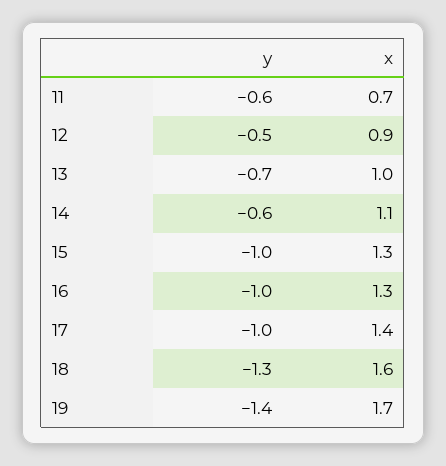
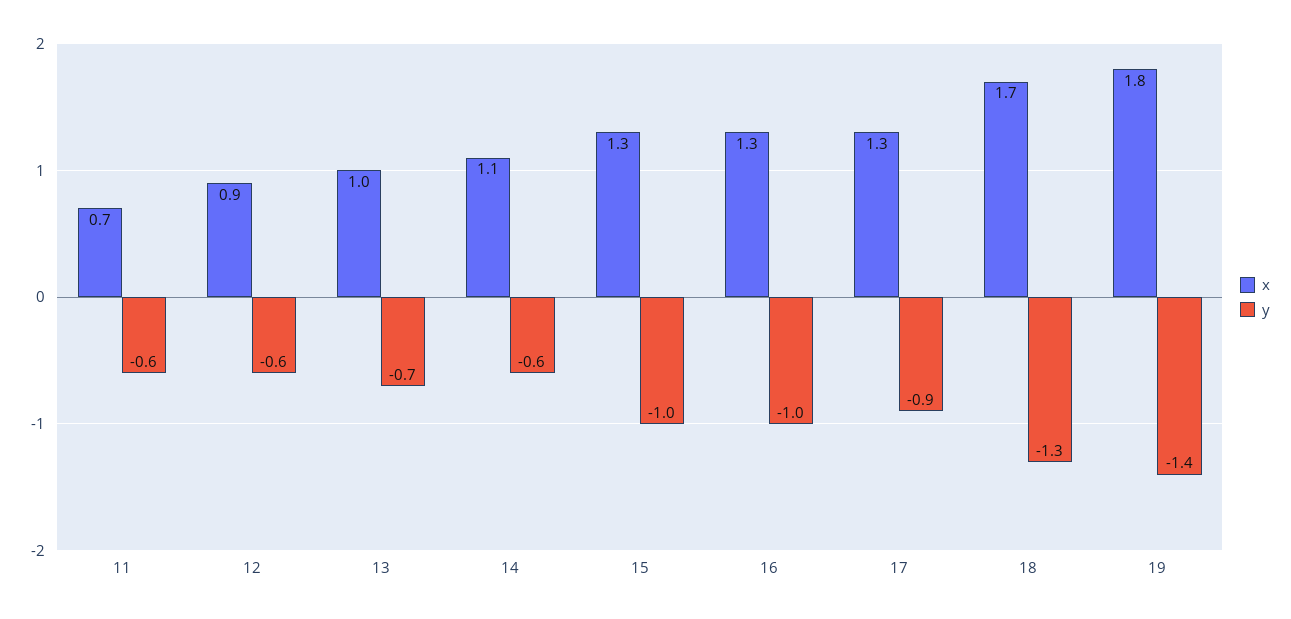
  {
    "y": {
      "11": -0.6,
-     "12": -0.5,
+     "12": -0.6,
      "13": -0.7,
      "14": -0.6,
      "15": -1,
      "16": -1,
-     "17": -1,
+     "17": -0.9,
      "18": -1.3,
      "19": -1.4
    },
    "x": {
      "11": 0.7,
      "12": 0.9,
      "13": 1,
      "14": 1.1,
      "15": 1.3,
      "16": 1.3,
-     "17": 1.4,
+     "17": 1.3,
-     "18": 1.6,
+     "18": 1.7,
-     "19": 1.7
+     "19": 1.8
    }
  }

